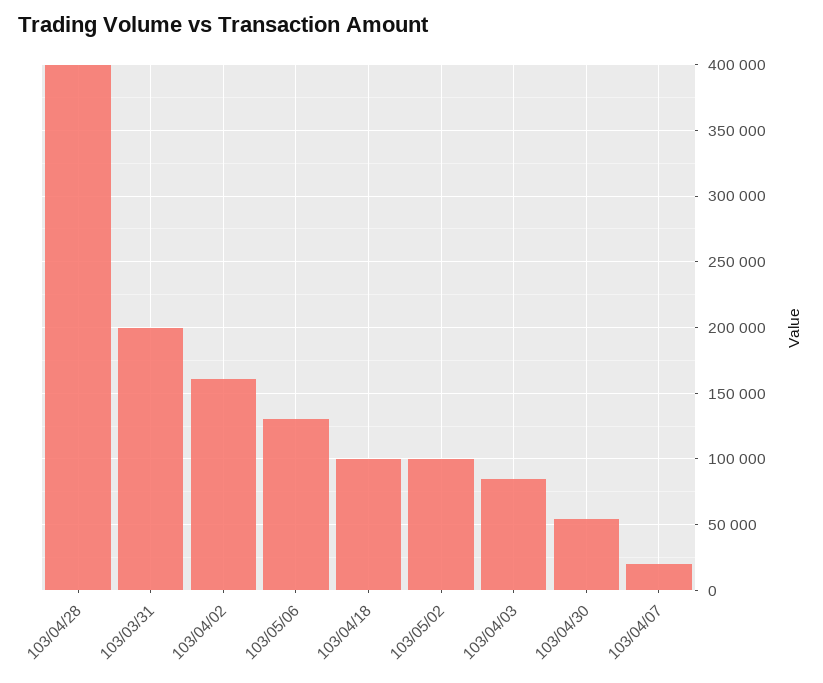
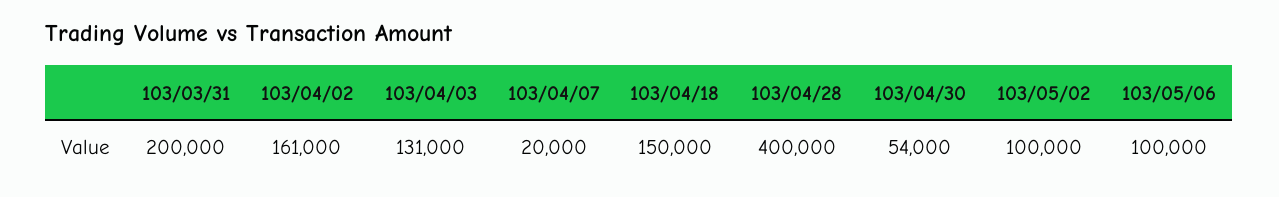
  {
    "103/04/28": 400000,
    "103/03/31": 200000,
    "103/04/02": 161000,
-   "103/05/06": 130000,
+   "103/05/06": 100000,
-   "103/04/18": 100000,
+   "103/04/18": 150000,
    "103/05/02": 100000,
-   "103/04/03": 85000,
+   "103/04/03": 131000,
    "103/04/30": 54000,
    "103/04/07": 20000
  }

